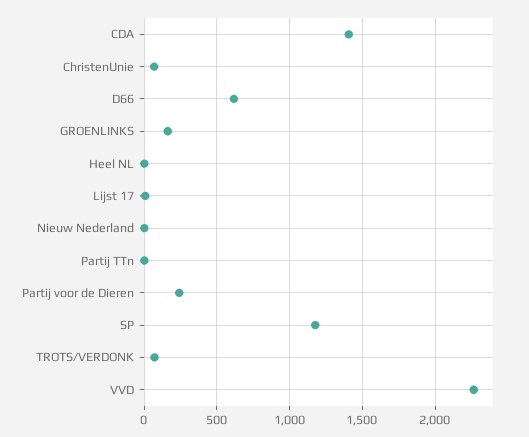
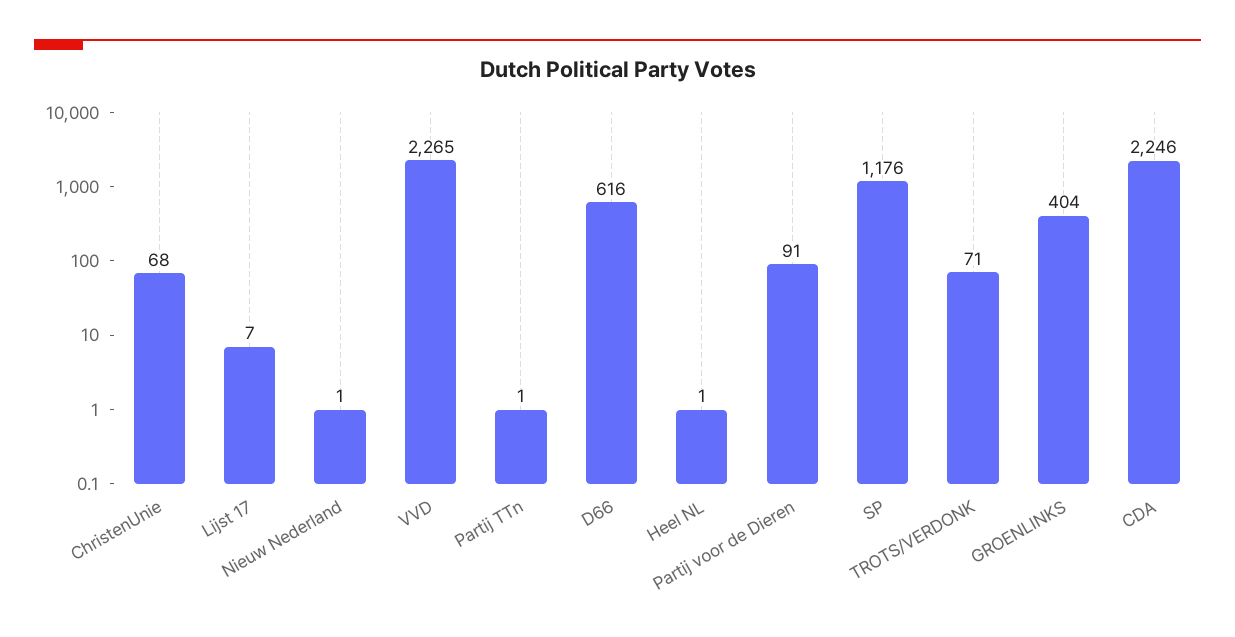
  {
-   "CDA": 1400,
+   "CDA": 2246,
    "ChristenUnie": 68,
    "D66": 616,
-   "GROENLINKS": 150,
+   "GROENLINKS": 404,
    "Heel NL": 1,
    "Lijst 17": 7,
    "Nieuw Nederland": 1,
    "Partij TTn": 1,
-   "Partij voor de Dieren": 250,
+   "Partij voor de Dieren": 91,
    "SP": 1176,
    "TROTS/VERDONK": 71,
    "VVD": 2265
  }

